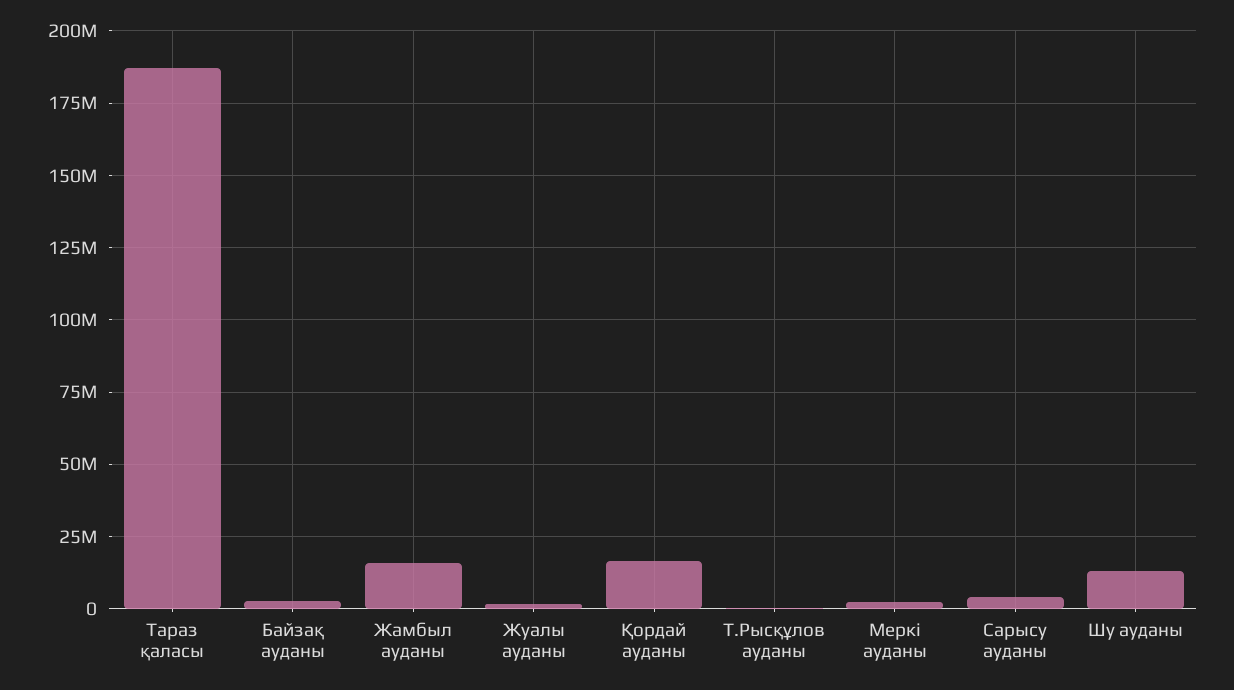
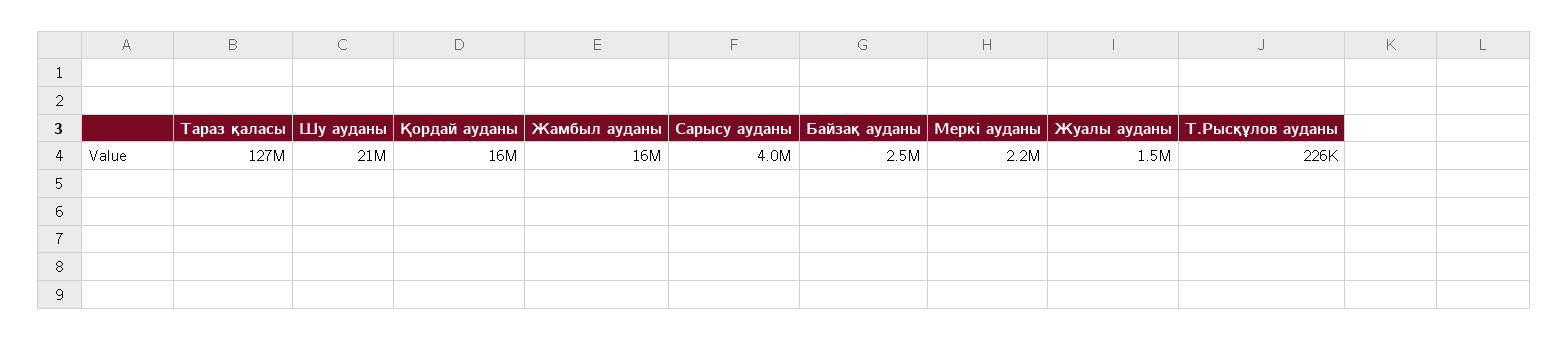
  {
-   "Тараз қаласы": 187500000,
+   "Тараз қаласы": 127000000,
    "Байзақ ауданы": 2500000,
    "Жамбыл ауданы": 16000000,
    "Жуалы ауданы": 1500000,
    "Қордай ауданы": 16000000,
    "Т.Рысқұлов ауданы": 226000,
    "Меркі ауданы": 2200000,
    "Сарысу ауданы": 4000000,
-   "Шу ауданы": 12500000
+   "Шу ауданы": 21000000
  }

